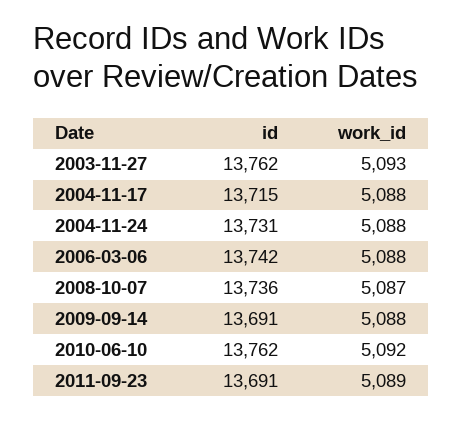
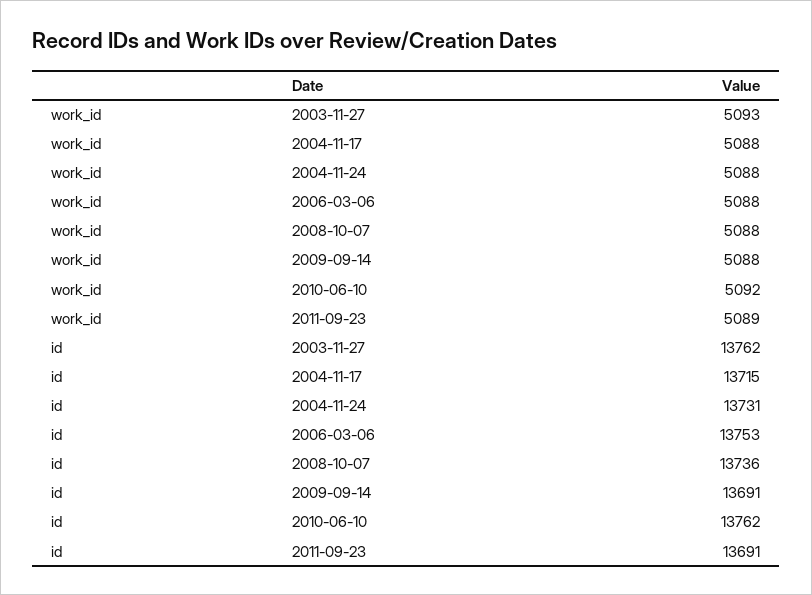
  {
    "id": {
      "2003-11-27": 13762,
      "2004-11-17": 13715,
      "2004-11-24": 13731,
-     "2006-03-06": 13742,
+     "2006-03-06": 13753,
      "2008-10-07": 13736,
      "2009-09-14": 13691,
      "2010-06-10": 13762,
      "2011-09-23": 13691
    },
    "work_id": {
      "2003-11-27": 5093,
      "2004-11-17": 5088,
      "2004-11-24": 5088,
      "2006-03-06": 5088,
-     "2008-10-07": 5087,
+     "2008-10-07": 5088,
      "2009-09-14": 5088,
      "2010-06-10": 5092,
      "2011-09-23": 5089
    }
  }

